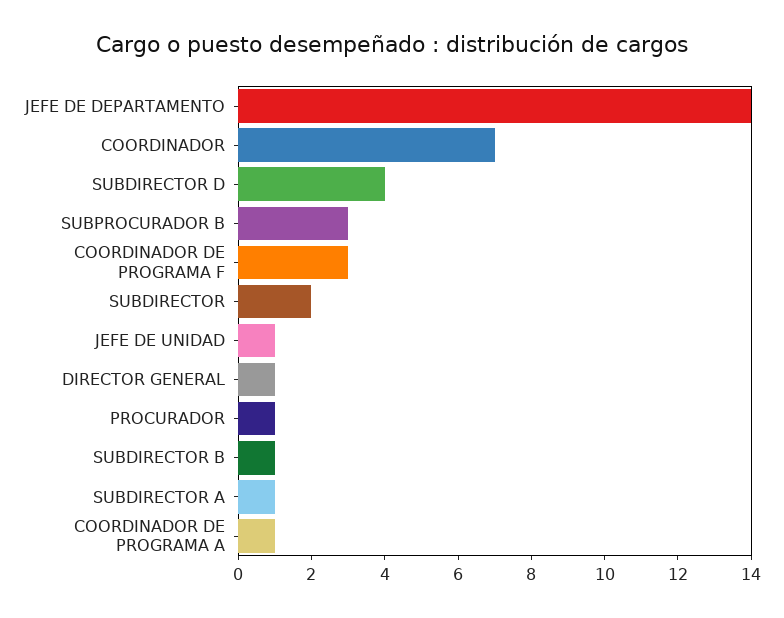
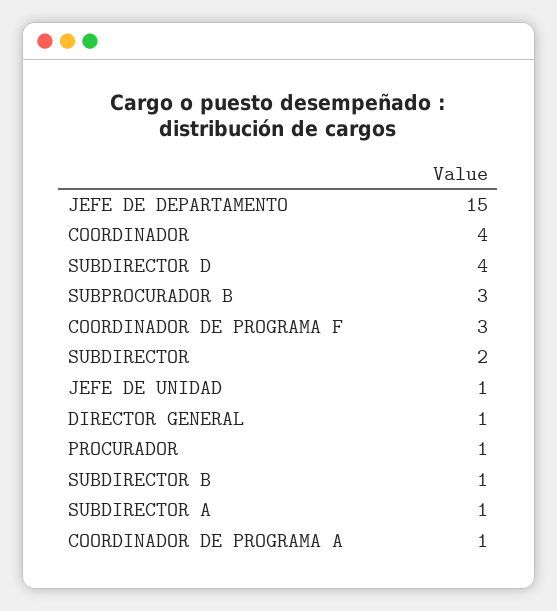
  {
-   "JEFE DE DEPARTAMENTO": 14,
+   "JEFE DE DEPARTAMENTO": 15,
-   "COORDINADOR": 7,
+   "COORDINADOR": 4,
    "SUBDIRECTOR D": 4,
    "SUBPROCURADOR B": 3,
    "COORDINADOR DE PROGRAMA F": 3,
    "SUBDIRECTOR": 2,
    "JEFE DE UNIDAD": 1,
    "DIRECTOR GENERAL": 1,
    "PROCURADOR": 1,
    "SUBDIRECTOR B": 1,
    "SUBDIRECTOR A": 1,
    "COORDINADOR DE PROGRAMA A": 1
  }

